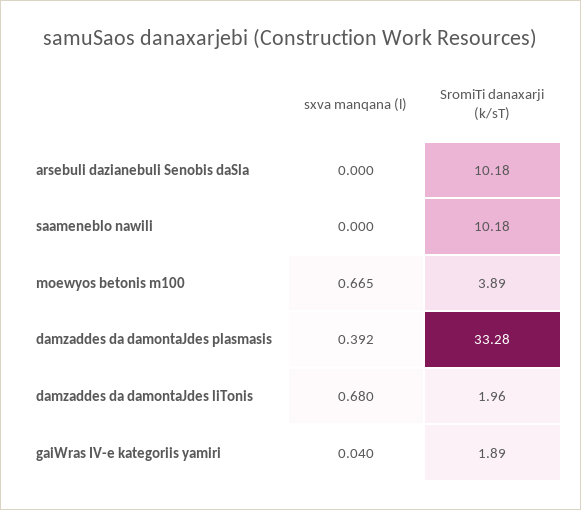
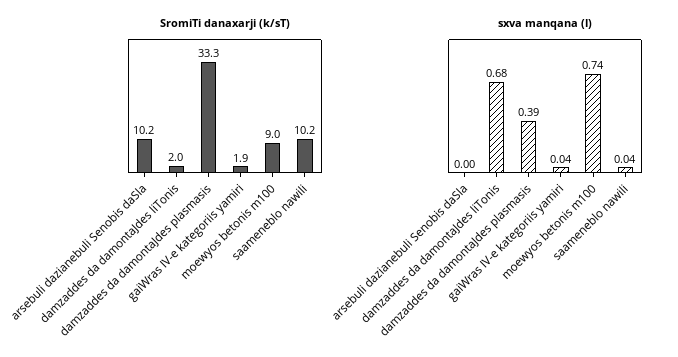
  {
    "sxva manqana (l)": {
      "arsebuli dazianebuli Senobis daSla": 0,
-     "saameneblo nawili": 0,
+     "saameneblo nawili": 0.04,
-     "moewyos betonis m100": 0.665,
+     "moewyos betonis m100": 0.74,
      "damzaddes da damontaJdes plasmasis": 0.392,
      "damzaddes da damontaJdes liTonis": 0.68,
      "gaiWras IV-e kategoriis yamiri": 0.04
    },
    "SromiTi danaxarji (k/sT)": {
      "arsebuli dazianebuli Senobis daSla": 10.18,
      "saameneblo nawili": 10.18,
-     "moewyos betonis m100": 3.89,
+     "moewyos betonis m100": 9,
      "damzaddes da damontaJdes plasmasis": 33.28,
      "damzaddes da damontaJdes liTonis": 1.96,
      "gaiWras IV-e kategoriis yamiri": 1.89
    }
  }

